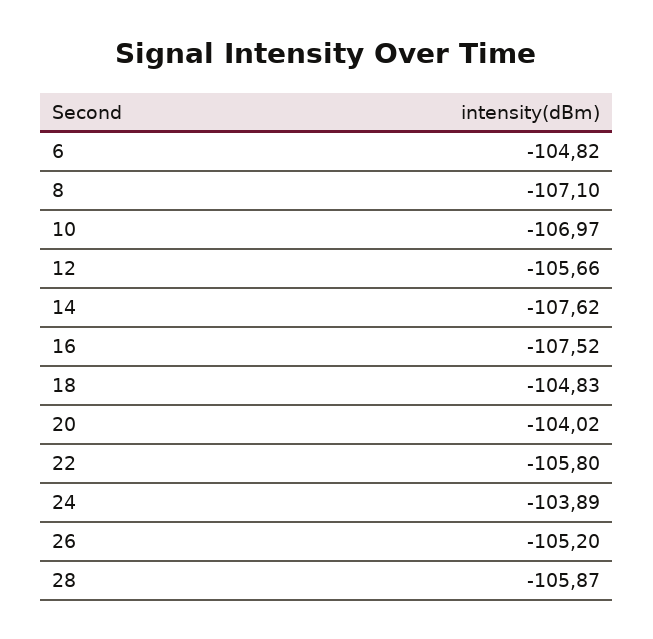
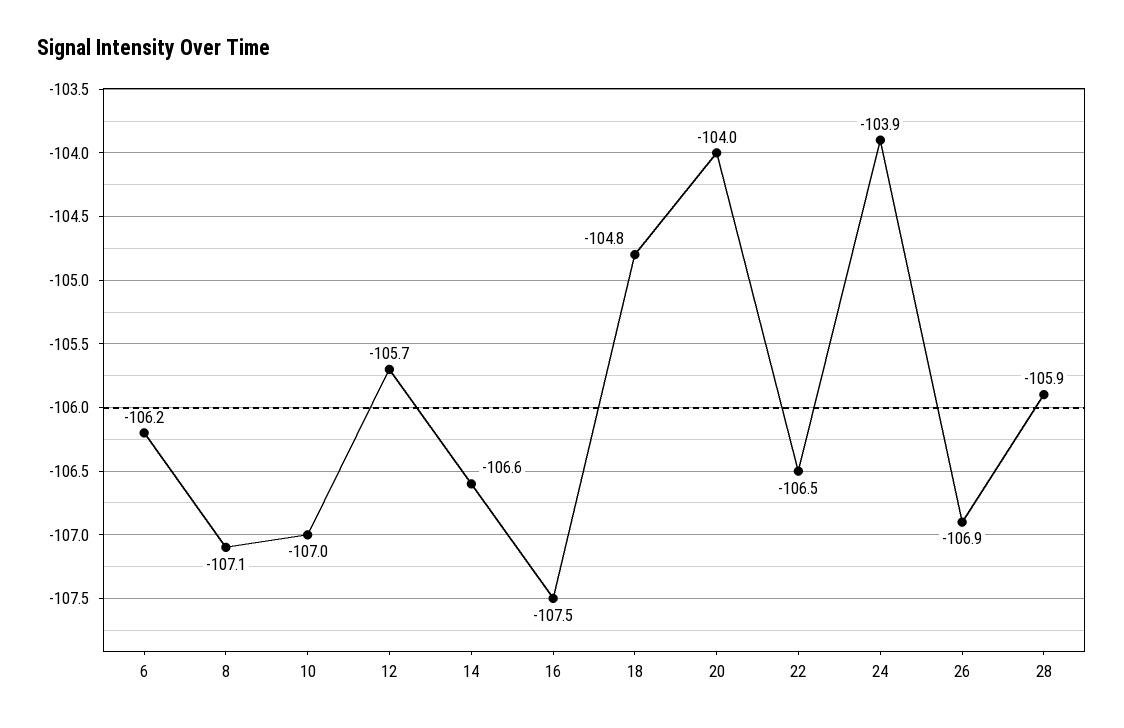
  {
-   "6": -104.82,
+   "6": -106.2,
    "8": -107.1,
    "10": -106.97,
    "12": -105.66,
-   "14": -107.62,
+   "14": -106.6,
    "16": -107.52,
    "18": -104.83,
    "20": -104.02,
-   "22": -105.8,
+   "22": -106.5,
    "24": -103.89,
-   "26": -105.2,
+   "26": -106.9,
    "28": -105.87
  }

